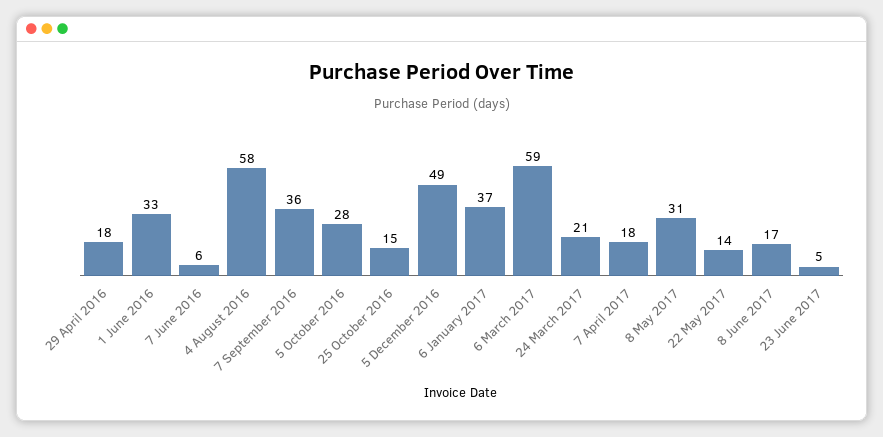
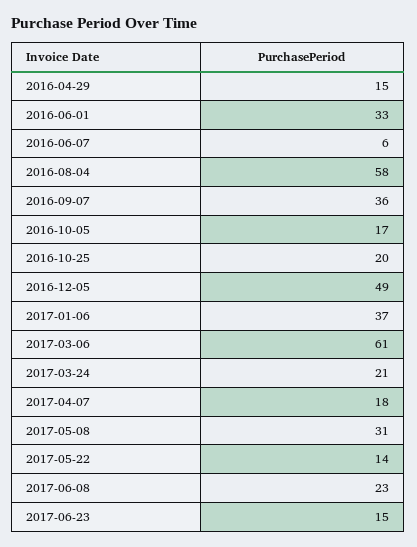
  {
-   "29 April 2016": 18,
+   "29 April 2016": 15,
    "1 June 2016": 33,
    "7 June 2016": 6,
    "4 August 2016": 58,
    "7 September 2016": 36,
-   "5 October 2016": 28,
+   "5 October 2016": 17,
-   "25 October 2016": 15,
+   "25 October 2016": 20,
    "5 December 2016": 49,
    "6 January 2017": 37,
-   "6 March 2017": 59,
+   "6 March 2017": 61,
    "24 March 2017": 21,
    "7 April 2017": 18,
    "8 May 2017": 31,
    "22 May 2017": 14,
-   "8 June 2017": 17,
+   "8 June 2017": 23,
-   "23 June 2017": 5
+   "23 June 2017": 15
  }

